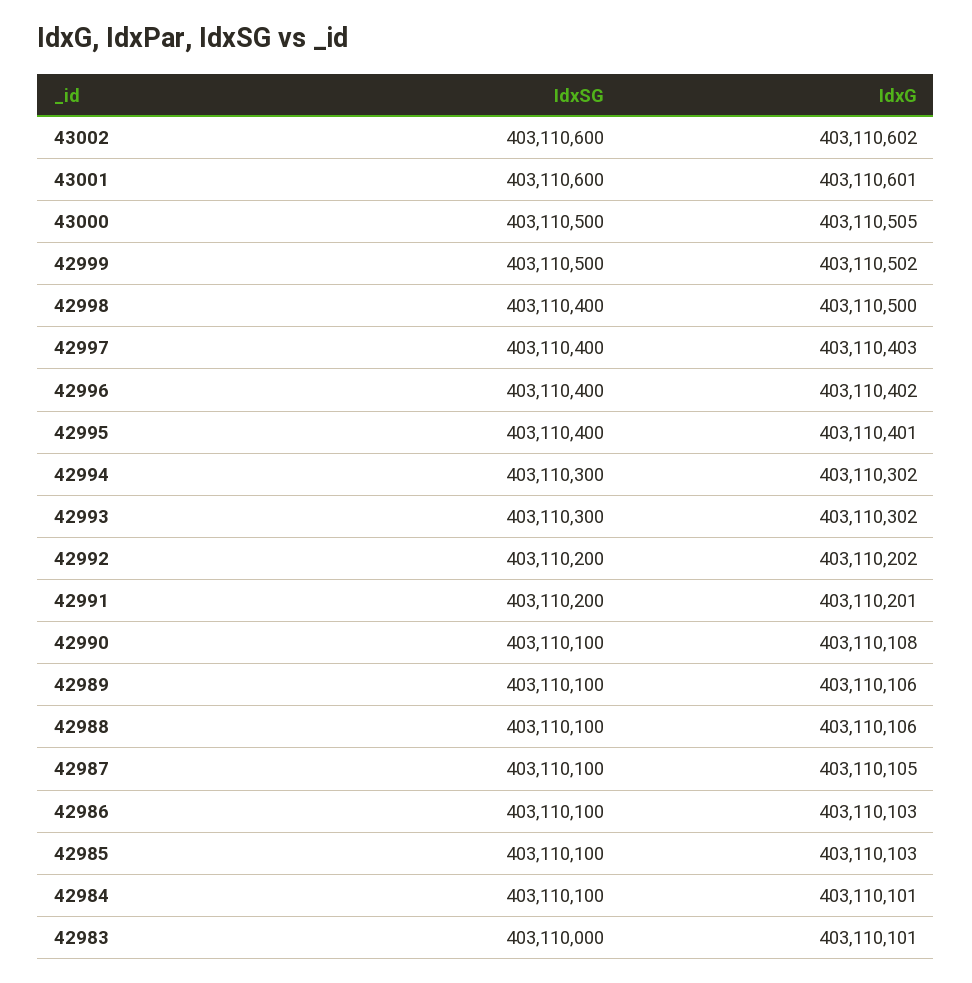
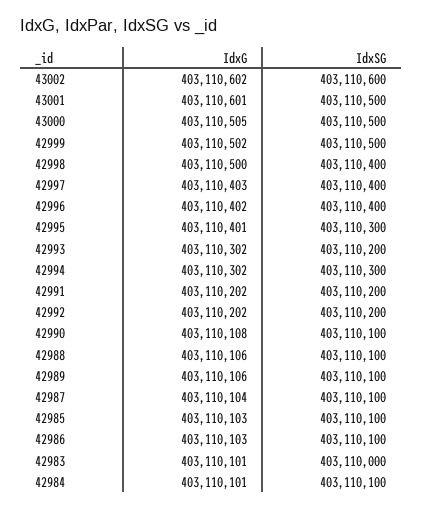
  {
    "IdxSG": {
      "43002": 403110600,
-     "43001": 403110600,
+     "43001": 403110500,
      "43000": 403110500,
      "42999": 403110500,
      "42998": 403110400,
      "42997": 403110400,
      "42996": 403110400,
-     "42995": 403110400,
+     "42995": 403110300,
      "42994": 403110300,
-     "42993": 403110300,
+     "42993": 403110200,
      "42992": 403110200,
      "42991": 403110200,
      "42990": 403110100,
      "42989": 403110100,
      "42988": 403110100,
      "42987": 403110100,
      "42986": 403110100,
      "42985": 403110100,
      "42984": 403110100,
      "42983": 403110000
    },
    "IdxG": {
      "43002": 403110602,
      "43001": 403110601,
      "43000": 403110505,
      "42999": 403110502,
      "42998": 403110500,
      "42997": 403110403,
      "42996": 403110402,
      "42995": 403110401,
      "42994": 403110302,
      "42993": 403110302,
      "42992": 403110202,
-     "42991": 403110201,
+     "42991": 403110202,
      "42990": 403110108,
      "42989": 403110106,
      "42988": 403110106,
-     "42987": 403110105,
+     "42987": 403110104,
      "42986": 403110103,
      "42985": 403110103,
      "42984": 403110101,
      "42983": 403110101
    }
  }

